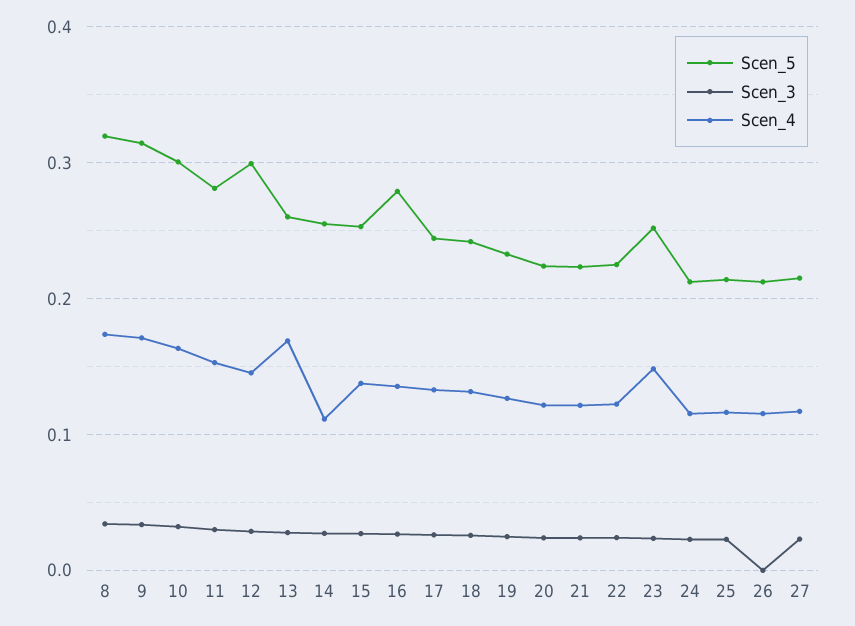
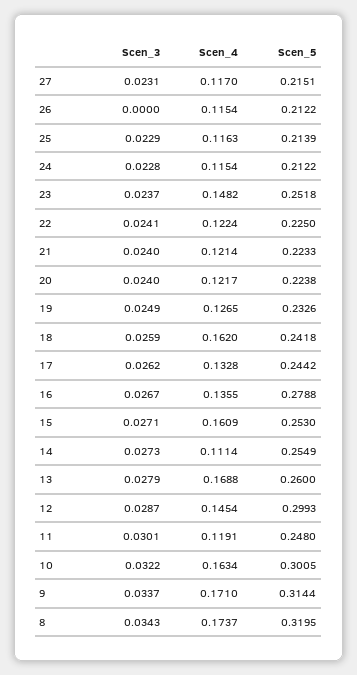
  {
    "Scen_5": {
      "8": 0.3195,
      "9": 0.3144,
      "10": 0.3005,
-     "11": 0.28,
+     "11": 0.248,
      "12": 0.2993,
      "13": 0.26,
      "14": 0.2549,
      "15": 0.253,
      "16": 0.2788,
      "17": 0.2442,
      "18": 0.2418,
      "19": 0.2326,
      "20": 0.2238,
      "21": 0.2233,
      "22": 0.225,
      "23": 0.2518,
      "24": 0.2122,
      "25": 0.2139,
      "26": 0.2122,
      "27": 0.2151
    },
    "Scen_3": {
      "8": 0.0343,
      "9": 0.0337,
      "10": 0.0322,
      "11": 0.0301,
      "12": 0.0287,
      "13": 0.0279,
      "14": 0.0273,
      "15": 0.0271,
      "16": 0.0267,
      "17": 0.0262,
      "18": 0.0259,
      "19": 0.0249,
      "20": 0.024,
      "21": 0.024,
      "22": 0.0241,
      "23": 0.0237,
      "24": 0.0228,
      "25": 0.0229,
      "26": 0,
      "27": 0.0231
    },
    "Scen_4": {
      "8": 0.1737,
      "9": 0.171,
      "10": 0.1634,
-     "11": 0.15,
+     "11": 0.1191,
      "12": 0.1454,
      "13": 0.1688,
      "14": 0.1114,
-     "15": 0.14,
+     "15": 0.1609,
      "16": 0.1355,
      "17": 0.1328,
-     "18": 0.13,
+     "18": 0.162,
      "19": 0.1265,
      "20": 0.1217,
      "21": 0.1214,
      "22": 0.1224,
      "23": 0.1482,
      "24": 0.1154,
      "25": 0.1163,
      "26": 0.1154,
      "27": 0.117
    }
  }

